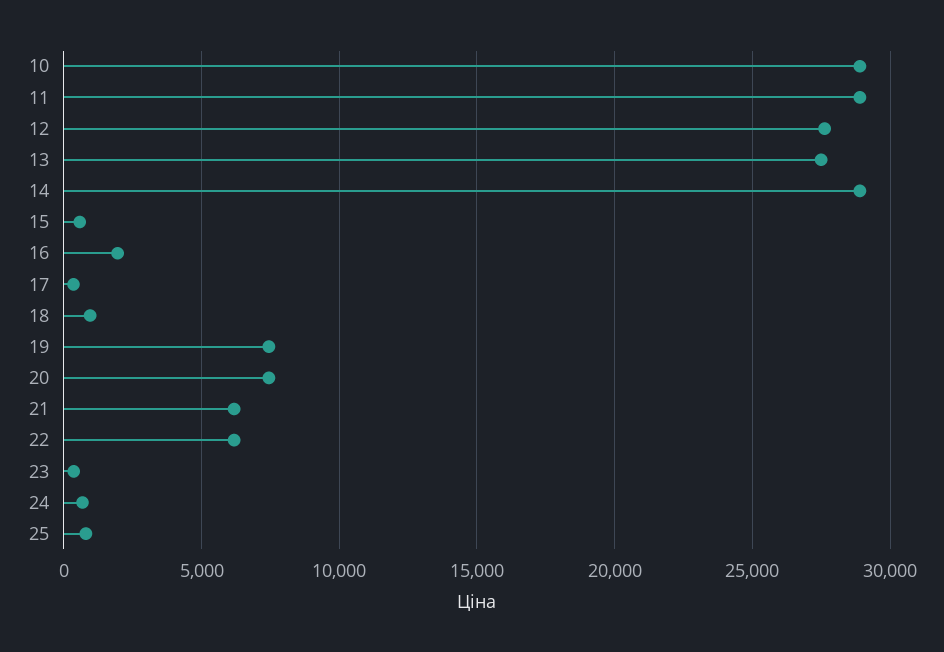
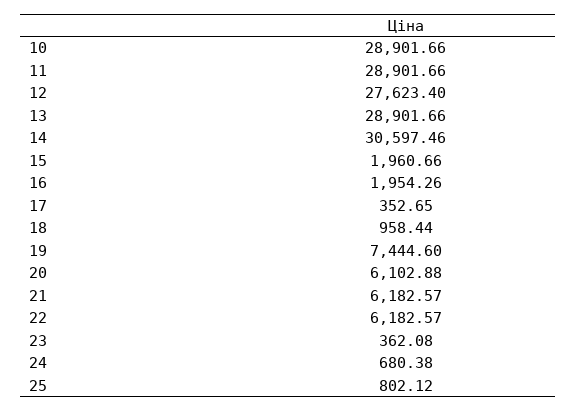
  {
    "10": 28901.66,
    "11": 28901.66,
    "12": 27623.4,
-   "13": 27500,
+   "13": 28901.66,
-   "14": 29000,
+   "14": 30597.46,
-   "15": 500,
+   "15": 1960.66,
    "16": 1954.26,
    "17": 352.65,
    "18": 958.44,
    "19": 7444.6,
-   "20": 7500,
+   "20": 6102.88,
    "21": 6182.57,
    "22": 6182.57,
    "23": 362.08,
    "24": 680.38,
    "25": 802.12
  }

